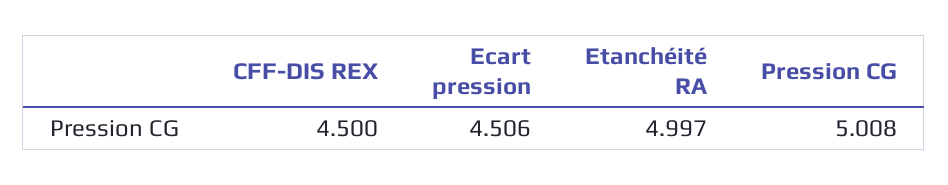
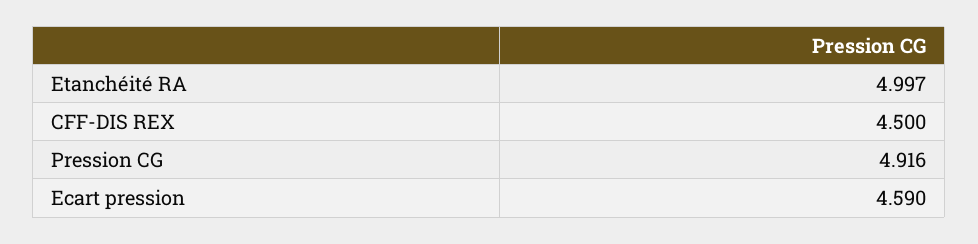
  {
    "CFF-DIS REX": 4.5,
-   "Ecart pression": 4.506,
+   "Ecart pression": 4.59,
    "Etanchéité RA": 4.997,
-   "Pression CG": 5.008
+   "Pression CG": 4.916
  }

